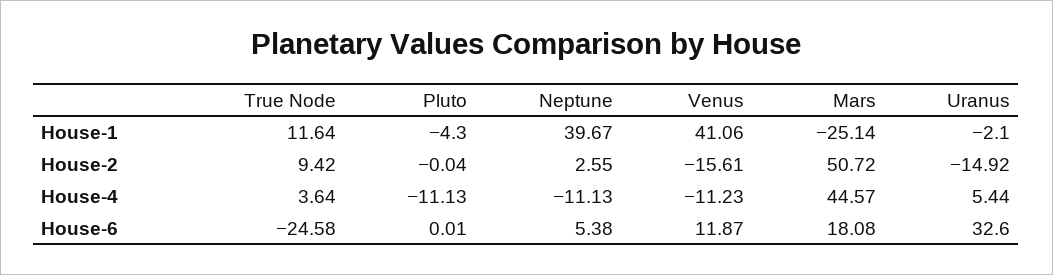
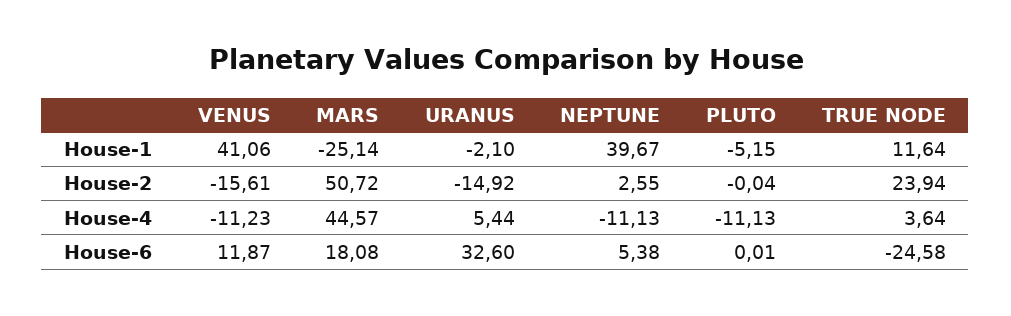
  {
    "True Node": {
      "House-1": 11.64,
-     "House-2": 9.42,
+     "House-2": 23.94,
      "House-4": 3.64,
      "House-6": -24.58
    },
    "Pluto": {
-     "House-1": -4.3,
+     "House-1": -5.15,
      "House-2": -0.04,
      "House-4": -11.13,
      "House-6": 0.01
    },
    "Neptune": {
      "House-1": 39.67,
      "House-2": 2.55,
      "House-4": -11.13,
      "House-6": 5.38
    },
    "Venus": {
      "House-1": 41.06,
      "House-2": -15.61,
      "House-4": -11.23,
      "House-6": 11.87
    },
    "Mars": {
      "House-1": -25.14,
      "House-2": 50.72,
      "House-4": 44.57,
      "House-6": 18.08
    },
    "Uranus": {
      "House-1": -2.1,
      "House-2": -14.92,
      "House-4": 5.44,
      "House-6": 32.6
    }
  }

